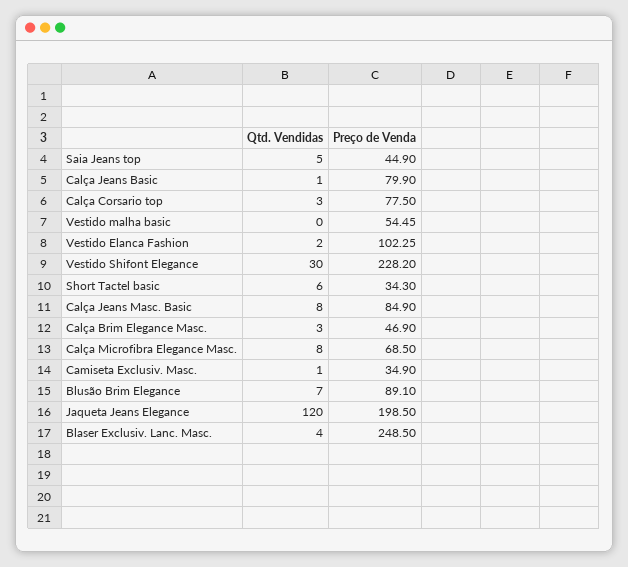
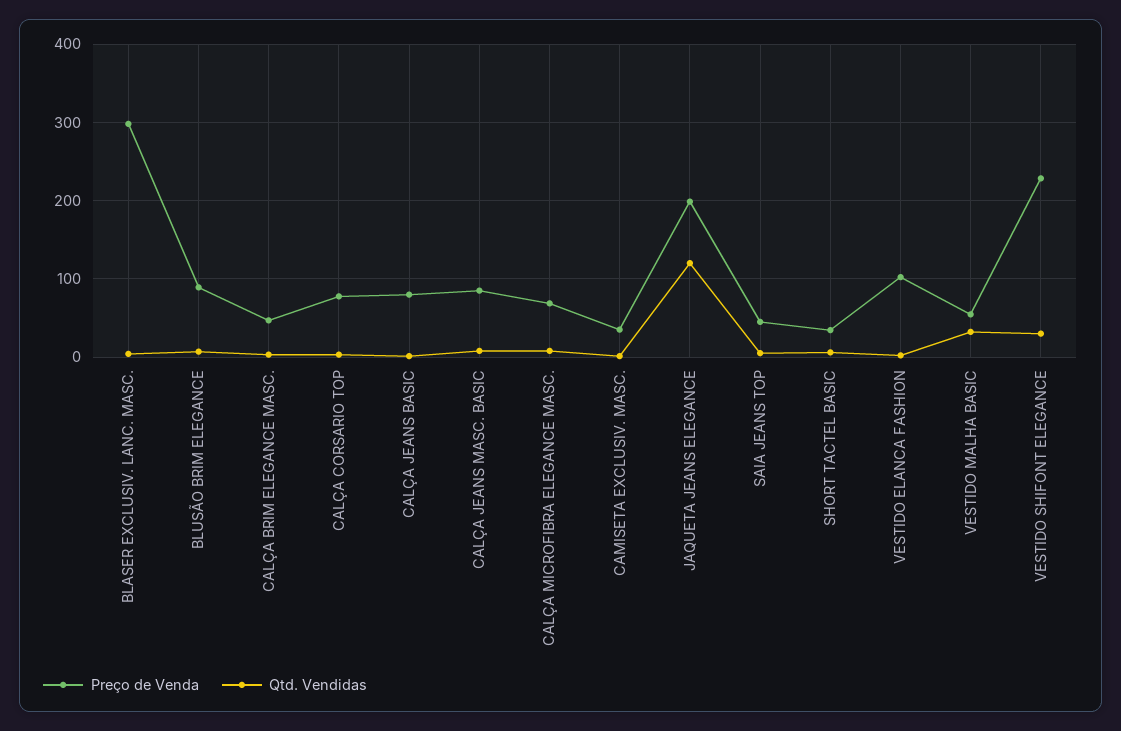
  {
    "Qtd. Vendidas": {
      "Saia Jeans top": 5,
      "Calça Jeans Basic": 1,
      "Calça Corsario top": 3,
-     "Vestido malha basic": 0,
+     "Vestido malha basic": 30,
      "Vestido Elanca Fashion": 2,
      "Vestido Shifont Elegance": 30,
      "Short Tactel basic": 6,
      "Calça Jeans Masc. Basic": 8,
      "Calça Brim Elegance Masc.": 3,
      "Calça Microfibra Elegance Masc.": 8,
      "Camiseta Exclusiv. Masc.": 1,
      "Blusão Brim Elegance": 7,
      "Jaqueta Jeans Elegance": 120,
      "Blaser Exclusiv. Lanc. Masc.": 4
    },
    "Preço de Venda": {
      "Saia Jeans top": 44.9,
      "Calça Jeans Basic": 79.9,
      "Calça Corsario top": 77.5,
      "Vestido malha basic": 54.45,
      "Vestido Elanca Fashion": 102.25,
      "Vestido Shifont Elegance": 228.2,
      "Short Tactel basic": 34.3,
      "Calça Jeans Masc. Basic": 84.9,
      "Calça Brim Elegance Masc.": 46.9,
      "Calça Microfibra Elegance Masc.": 68.5,
      "Camiseta Exclusiv. Masc.": 34.9,
      "Blusão Brim Elegance": 89.1,
      "Jaqueta Jeans Elegance": 198.5,
-     "Blaser Exclusiv. Lanc. Masc.": 248.5
+     "Blaser Exclusiv. Lanc. Masc.": 300
    }
  }

